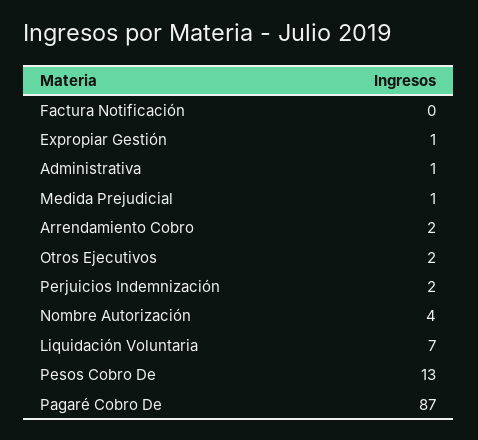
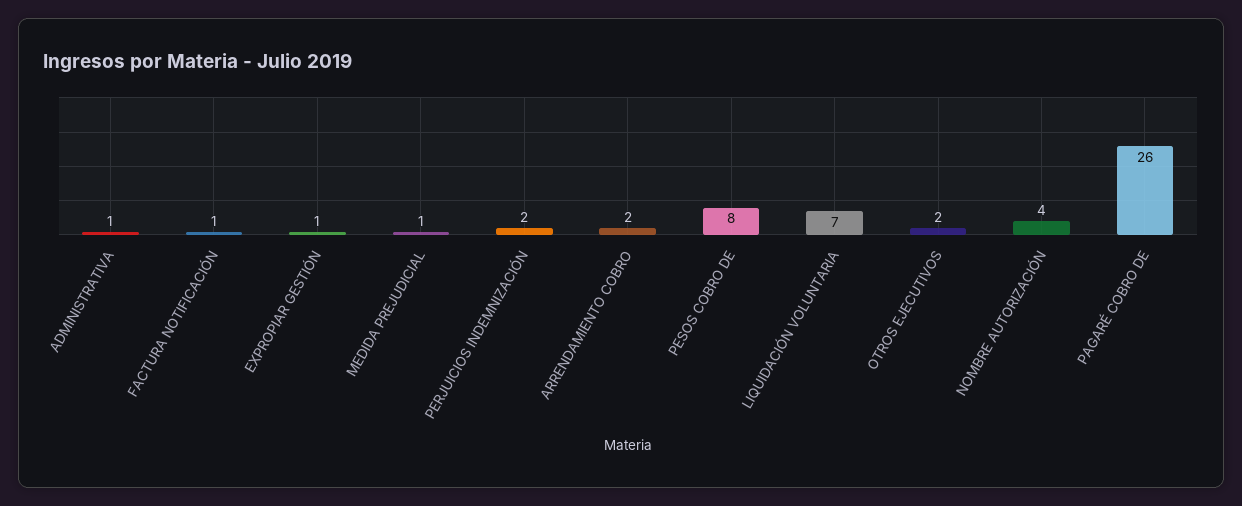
  {
-   "Factura Notificación": 0,
+   "Factura Notificación": 1,
    "Expropiar Gestión": 1,
    "Administrativa": 1,
    "Medida Prejudicial": 1,
    "Arrendamiento Cobro": 2,
    "Otros Ejecutivos": 2,
    "Perjuicios Indemnización": 2,
    "Nombre Autorización": 4,
    "Liquidación Voluntaria": 7,
-   "Pesos Cobro De": 13,
+   "Pesos Cobro De": 8,
-   "Pagaré Cobro De": 87
+   "Pagaré Cobro De": 26
  }

